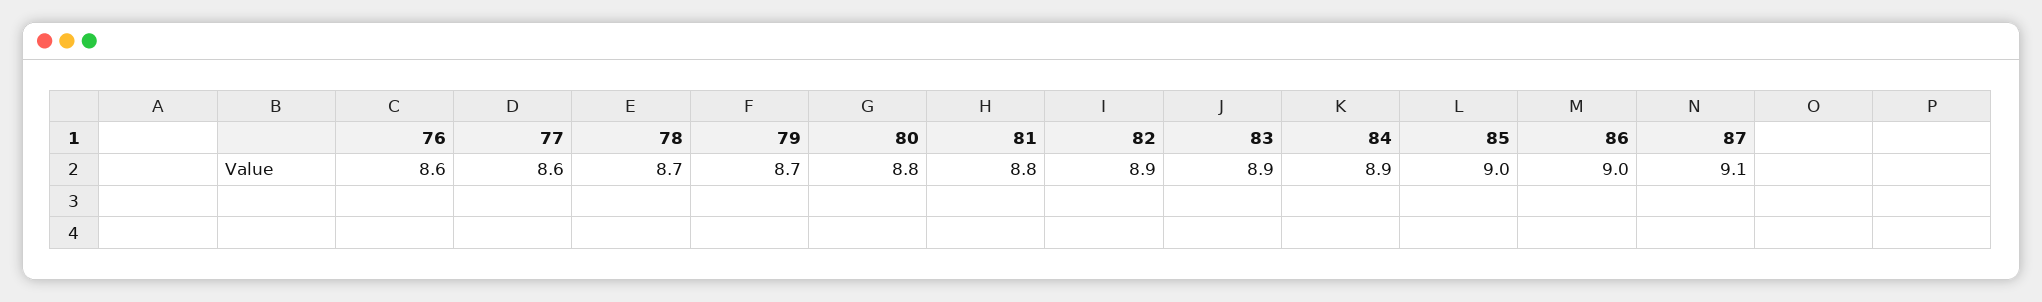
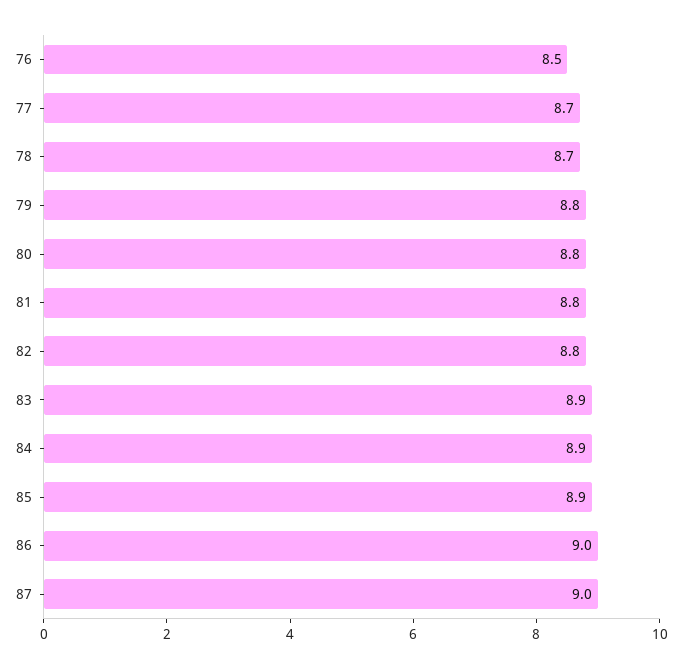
  {
-   "76": 8.6,
+   "76": 8.5,
-   "77": 8.6,
+   "77": 8.7,
    "78": 8.7,
-   "79": 8.7,
+   "79": 8.8,
    "80": 8.8,
    "81": 8.8,
-   "82": 8.9,
+   "82": 8.8,
    "83": 8.9,
    "84": 8.9,
-   "85": 9,
+   "85": 8.9,
    "86": 9,
-   "87": 9.1
+   "87": 9
  }

